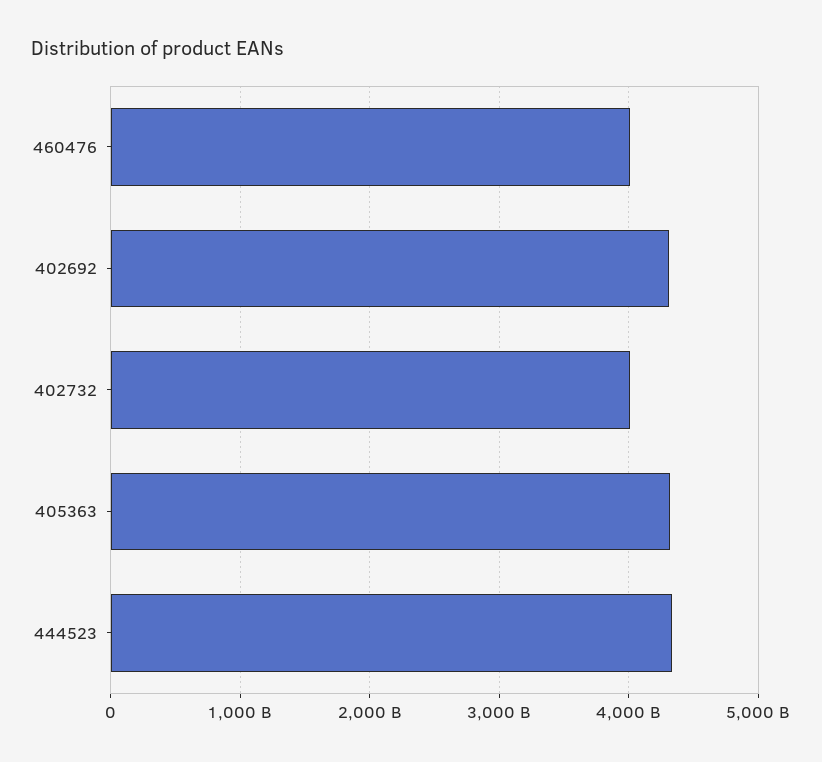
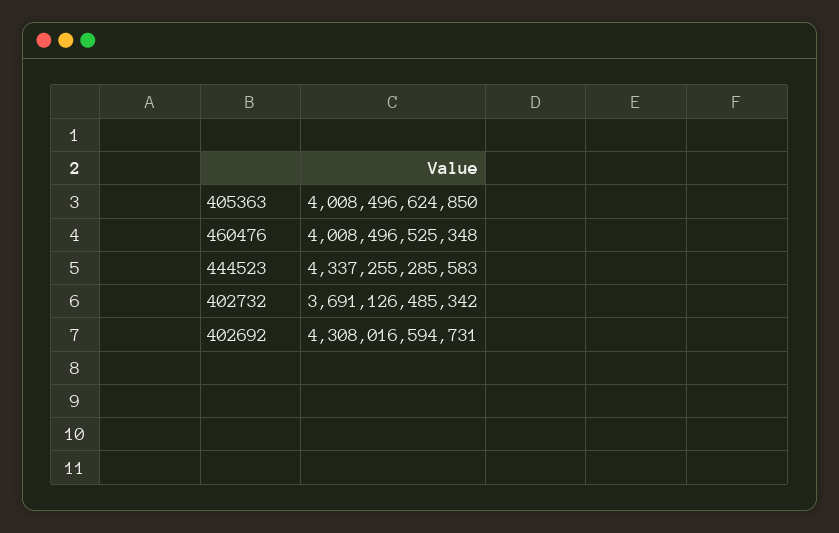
  {
    "460476": 4008496525348,
    "402692": 4308016594731,
-   "402732": 4000000000000,
+   "402732": 3691126485342,
-   "405363": 4300000000000,
+   "405363": 4008496624850,
    "444523": 4337255285583
  }

